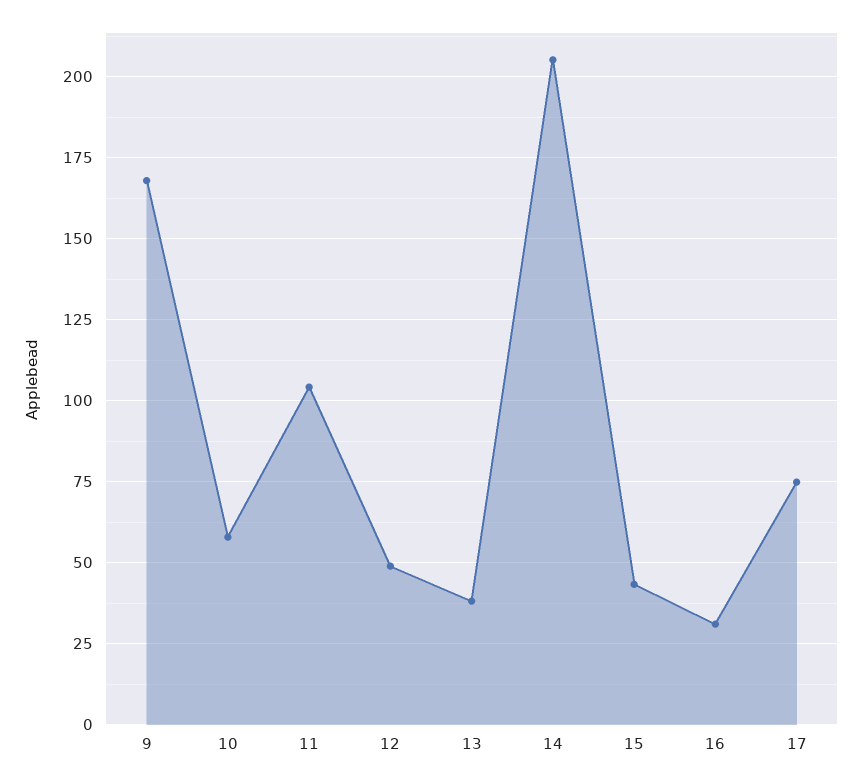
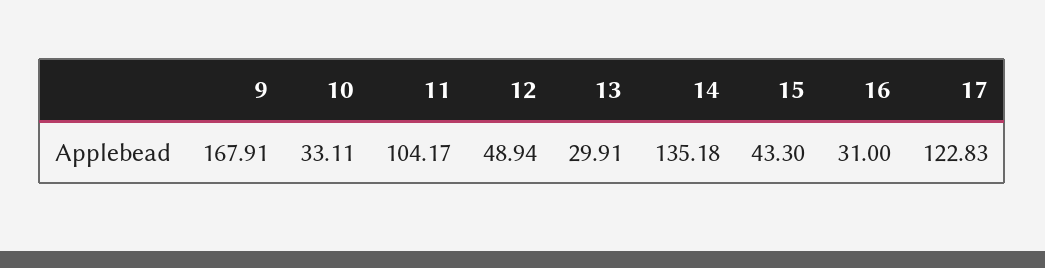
  {
    "9": 167.91,
-   "10": 57.5,
+   "10": 33.11,
    "11": 104.17,
    "12": 48.94,
-   "13": 37.5,
+   "13": 29.91,
-   "14": 205,
+   "14": 135.18,
    "15": 43.3,
    "16": 31,
-   "17": 75
+   "17": 122.83
  }

